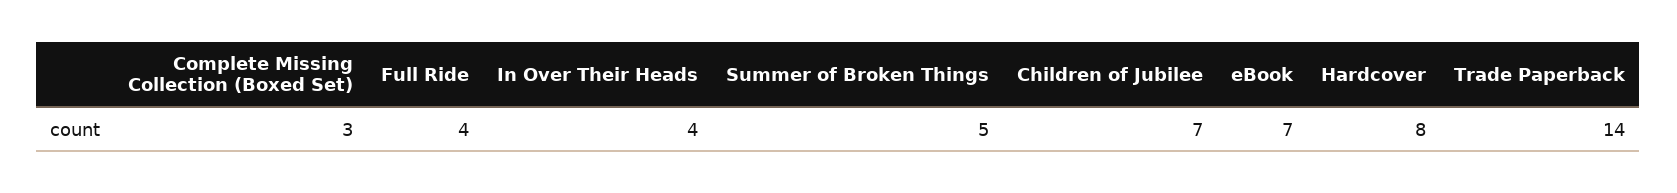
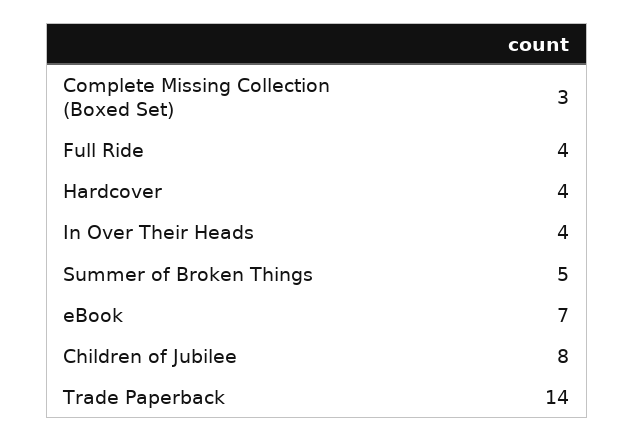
  {
    "Complete Missing Collection (Boxed Set)": 3,
    "Full Ride": 4,
    "In Over Their Heads": 4,
    "Summer of Broken Things": 5,
-   "Children of Jubilee": 7,
+   "Children of Jubilee": 8,
    "eBook": 7,
-   "Hardcover": 8,
+   "Hardcover": 4,
    "Trade Paperback": 14
  }

